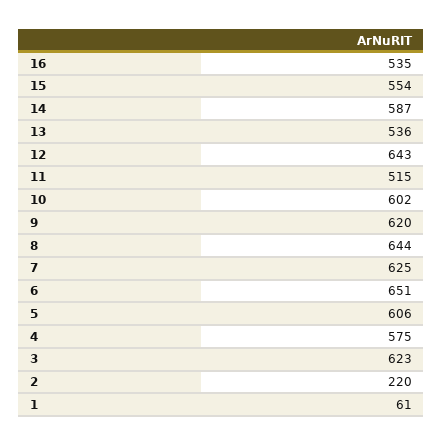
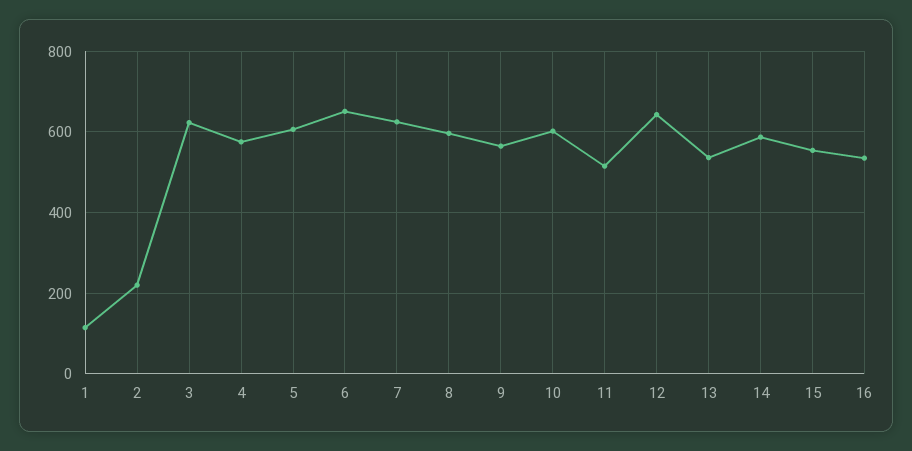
  {
    "16": 535,
    "15": 554,
    "14": 587,
    "13": 536,
    "12": 643,
    "11": 515,
    "10": 602,
-   "9": 620,
+   "9": 560,
-   "8": 644,
+   "8": 600,
    "7": 625,
    "6": 651,
    "5": 606,
    "4": 575,
    "3": 623,
    "2": 220,
-   "1": 61
+   "1": 120
  }

